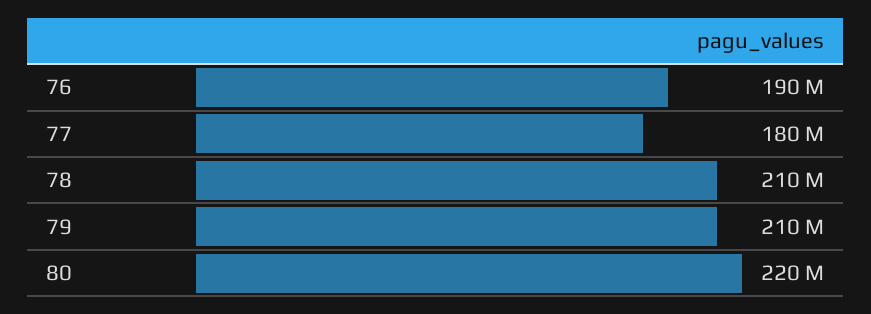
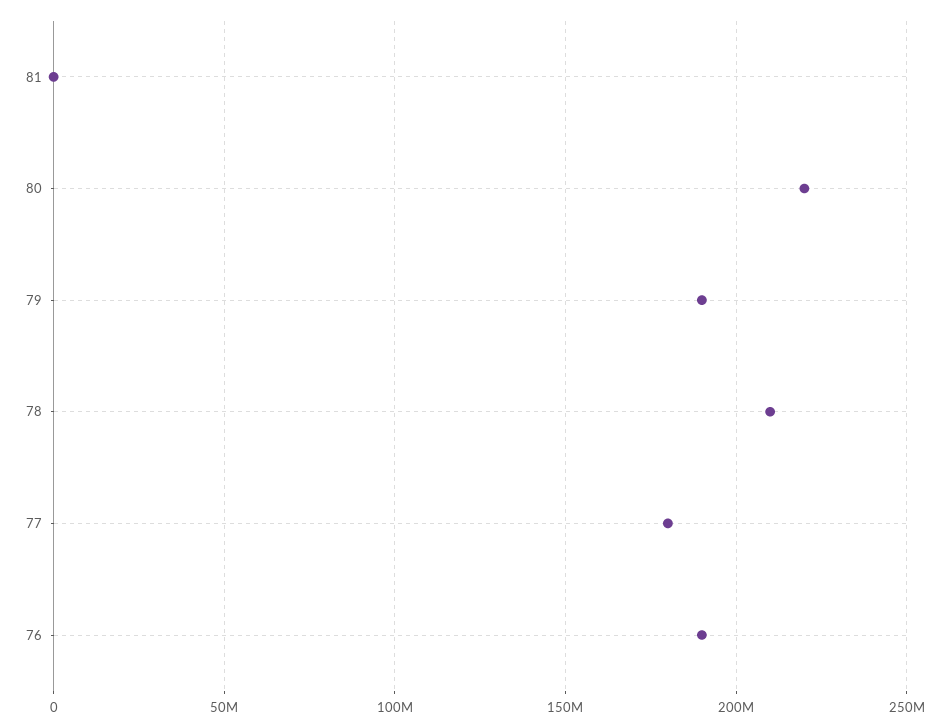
  {
    "76": 190000000,
    "77": 180000000,
    "78": 210000000,
-   "79": 210000000,
+   "79": 190000000,
-   "80": 220000000
+   "80": 220000000,
+   "81": 0
  }

